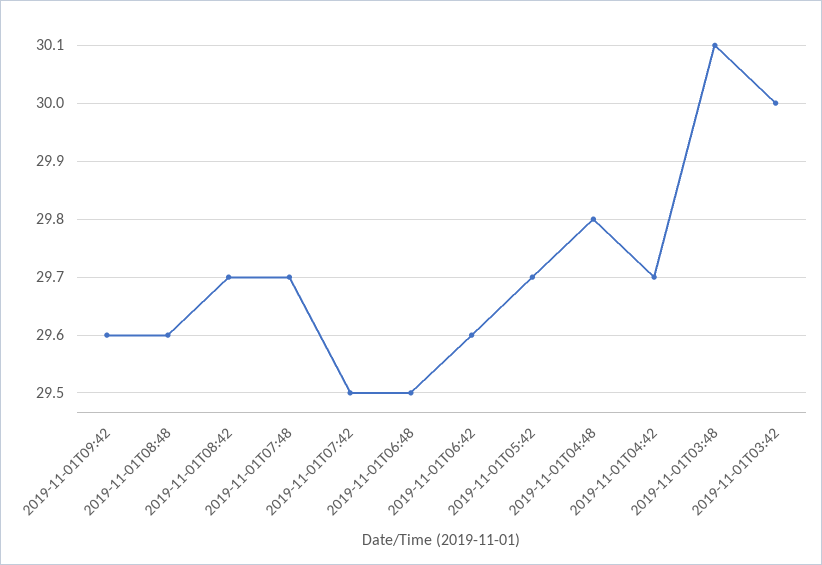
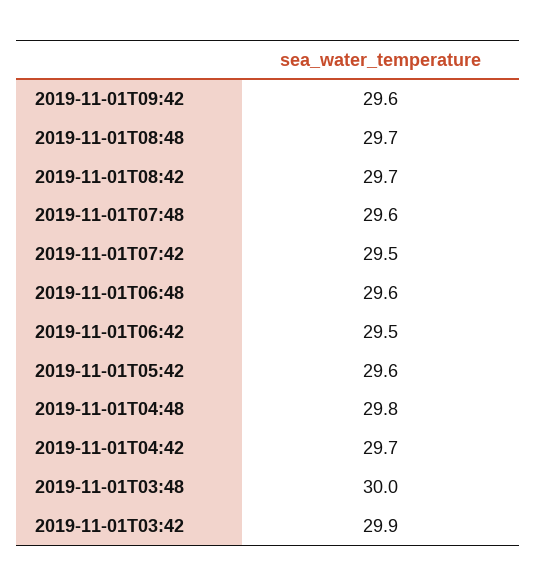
  {
    "2019-11-01T09:42": 29.6,
-   "2019-11-01T08:48": 29.6,
+   "2019-11-01T08:48": 29.7,
    "2019-11-01T08:42": 29.7,
-   "2019-11-01T07:48": 29.7,
+   "2019-11-01T07:48": 29.6,
    "2019-11-01T07:42": 29.5,
-   "2019-11-01T06:48": 29.5,
+   "2019-11-01T06:48": 29.6,
-   "2019-11-01T06:42": 29.6,
+   "2019-11-01T06:42": 29.5,
-   "2019-11-01T05:42": 29.7,
+   "2019-11-01T05:42": 29.6,
    "2019-11-01T04:48": 29.8,
    "2019-11-01T04:42": 29.7,
-   "2019-11-01T03:48": 30.1,
+   "2019-11-01T03:48": 30,
-   "2019-11-01T03:42": 30
+   "2019-11-01T03:42": 29.9
  }

